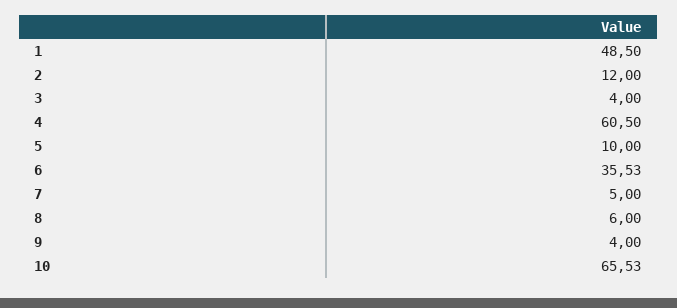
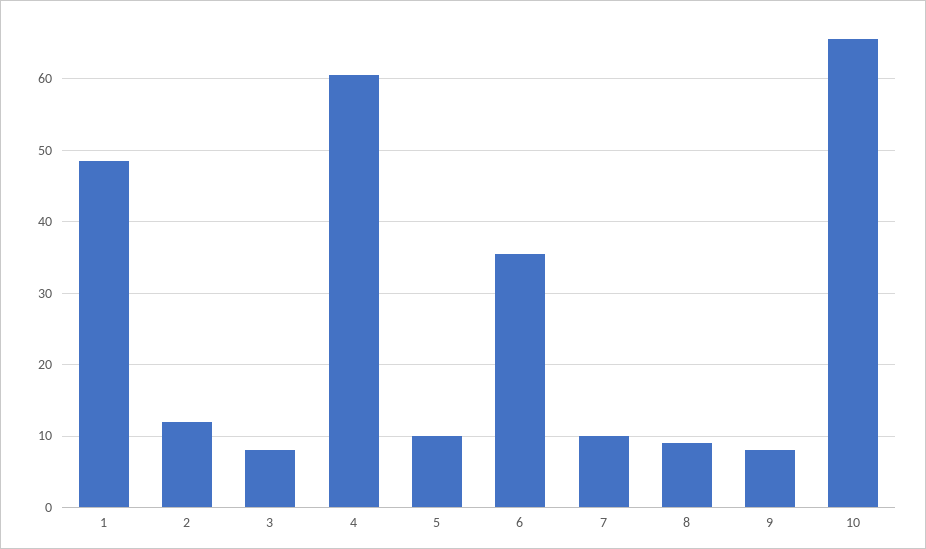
  {
    "1": 48.5,
    "2": 12,
-   "3": 4,
+   "3": 8,
    "4": 60.5,
    "5": 10,
    "6": 35.53,
-   "7": 5,
+   "7": 10,
-   "8": 6,
+   "8": 9,
-   "9": 4,
+   "9": 8,
    "10": 65.53
  }

